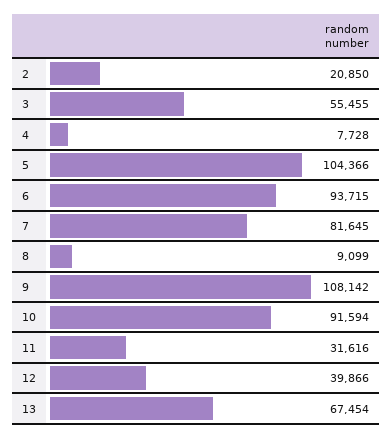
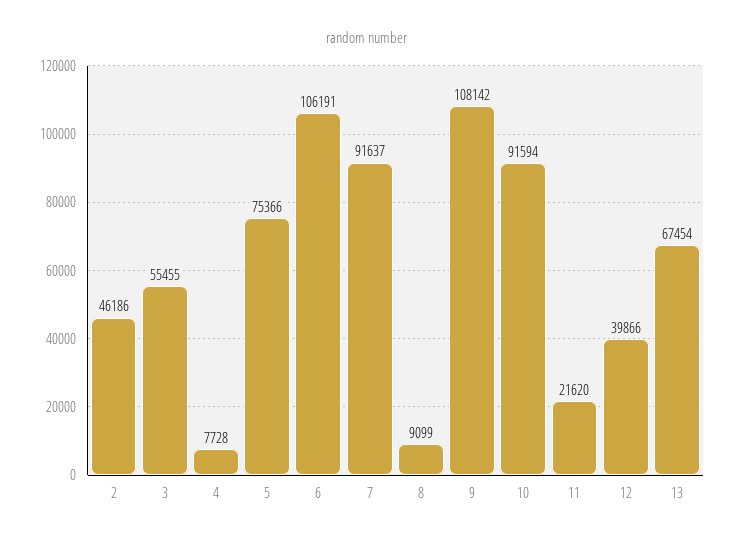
  {
-   "2": 20850,
+   "2": 46186,
    "3": 55455,
    "4": 7728,
-   "5": 104366,
+   "5": 75366,
-   "6": 93715,
+   "6": 106191,
-   "7": 81645,
+   "7": 91637,
    "8": 9099,
    "9": 108142,
    "10": 91594,
-   "11": 31616,
+   "11": 21620,
    "12": 39866,
    "13": 67454
  }

